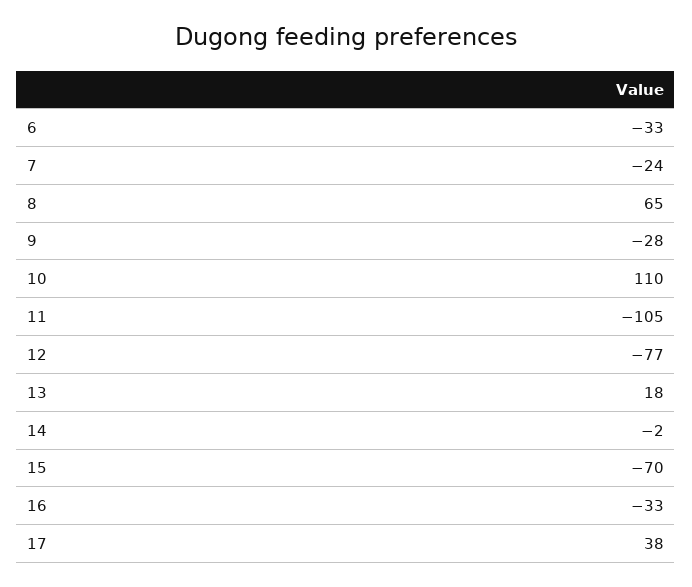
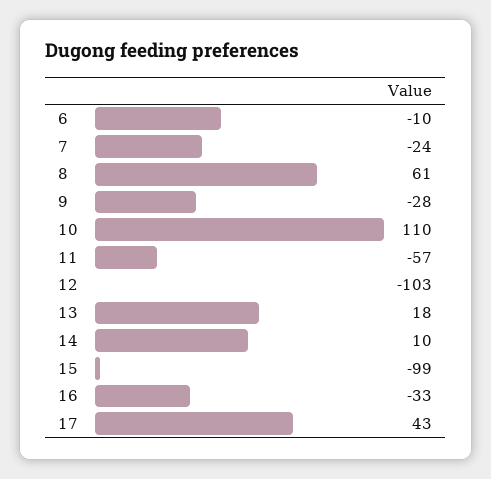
  {
-   "6": -33,
+   "6": -10,
    "7": -24,
-   "8": 65,
+   "8": 61,
    "9": -28,
    "10": 110,
-   "11": -105,
+   "11": -57,
-   "12": -77,
+   "12": -103,
    "13": 18,
-   "14": -2,
+   "14": 10,
-   "15": -70,
+   "15": -99,
    "16": -33,
-   "17": 38
+   "17": 43
  }

